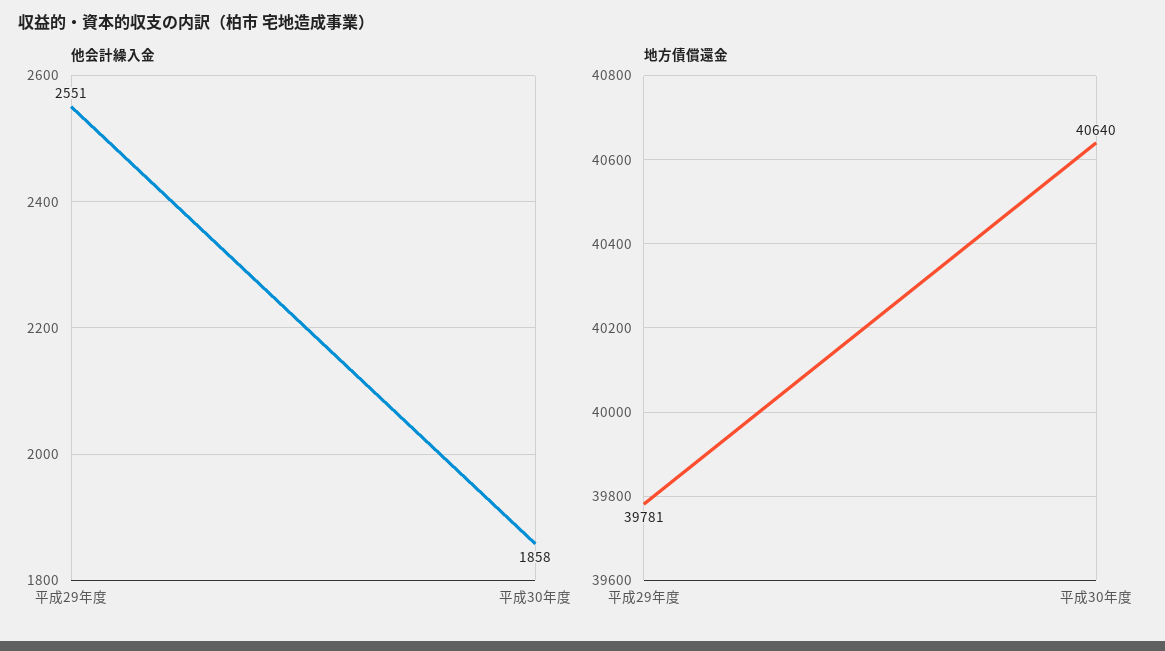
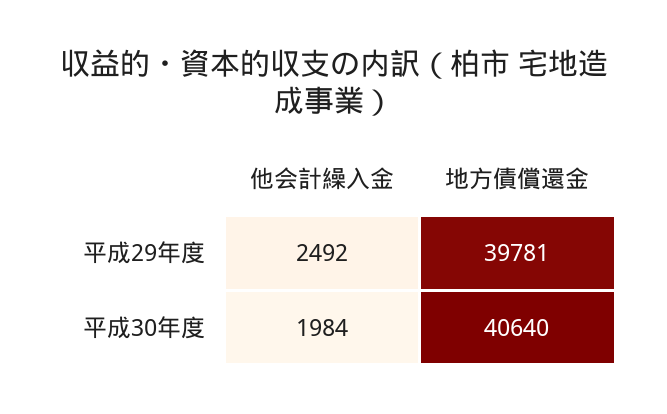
  {
    "他会計繰入金": {
-     "平成29年度": 2551,
+     "平成29年度": 2492,
-     "平成30年度": 1858
+     "平成30年度": 1984
    },
    "地方債償還金": {
      "平成29年度": 39781,
      "平成30年度": 40640
    }
  }

